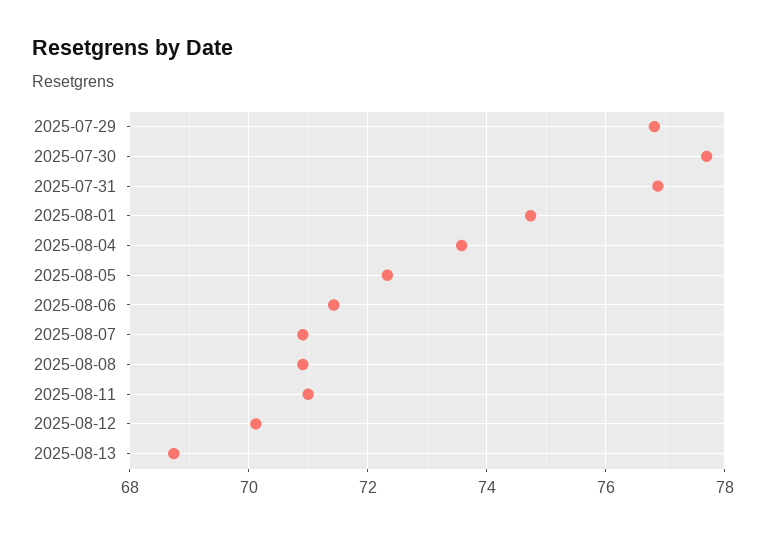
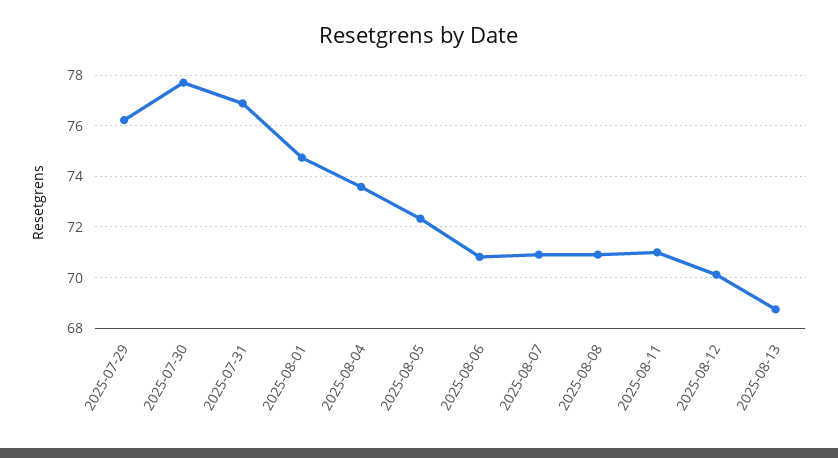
  {
-   "2025-07-29": 76.8,
+   "2025-07-29": 76.25,
    "2025-07-30": 77.8,
    "2025-07-31": 76.8,
    "2025-08-01": 74.8,
    "2025-08-04": 73.6,
    "2025-08-05": 72.4,
-   "2025-08-06": 71.4,
+   "2025-08-06": 70.75,
    "2025-08-07": 71,
    "2025-08-08": 71,
    "2025-08-11": 71,
    "2025-08-12": 70.2,
    "2025-08-13": 68.8
  }

